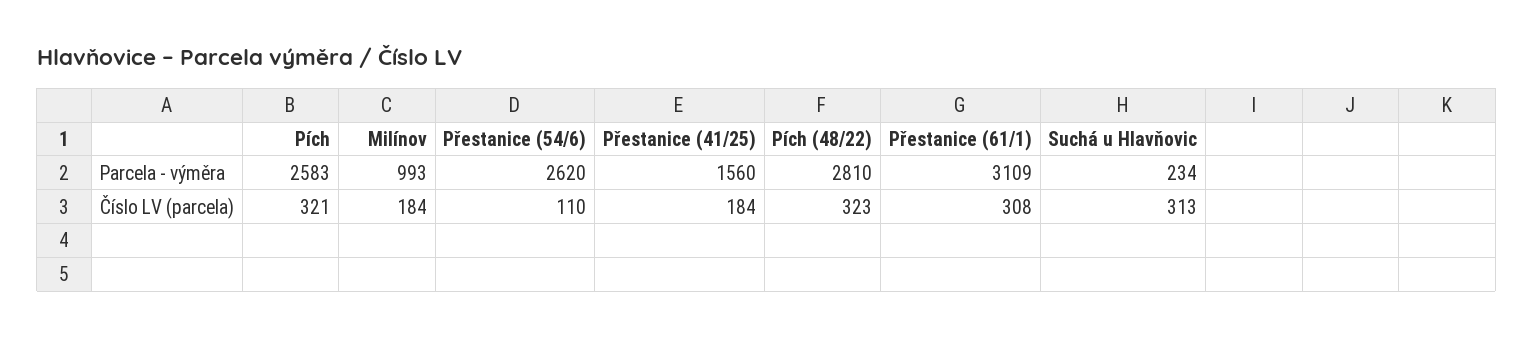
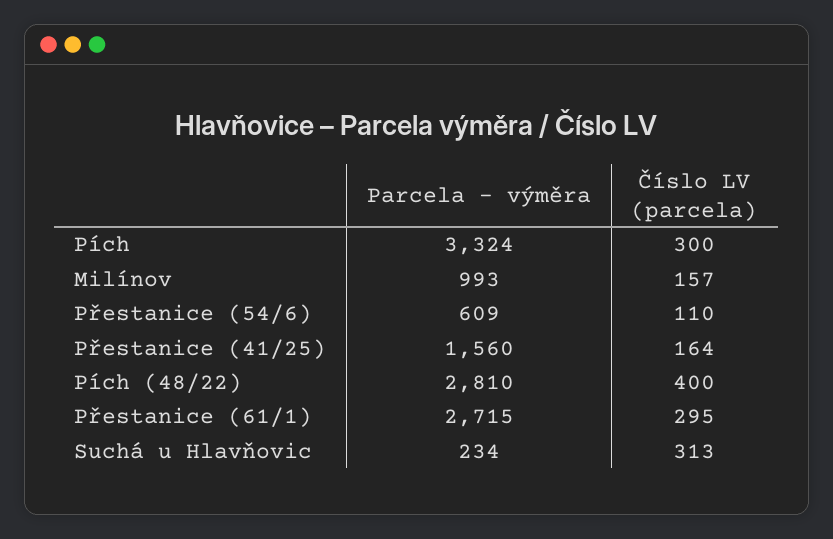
  {
    "Pích": {
-     "Parcela - výměra": 2583,
+     "Parcela - výměra": 3324,
-     "Číslo LV (parcela)": 321
+     "Číslo LV (parcela)": 300
    },
    "Milínov": {
      "Parcela - výměra": 993,
-     "Číslo LV (parcela)": 184
+     "Číslo LV (parcela)": 157
    },
    "Přestanice (54/6)": {
-     "Parcela - výměra": 2620,
+     "Parcela - výměra": 609,
      "Číslo LV (parcela)": 110
    },
    "Přestanice (41/25)": {
      "Parcela - výměra": 1560,
-     "Číslo LV (parcela)": 184
+     "Číslo LV (parcela)": 164
    },
    "Pích (48/22)": {
      "Parcela - výměra": 2810,
-     "Číslo LV (parcela)": 323
+     "Číslo LV (parcela)": 400
    },
    "Přestanice (61/1)": {
-     "Parcela - výměra": 3109,
+     "Parcela - výměra": 2715,
-     "Číslo LV (parcela)": 308
+     "Číslo LV (parcela)": 295
    },
    "Suchá u Hlavňovic": {
      "Parcela - výměra": 234,
      "Číslo LV (parcela)": 313
    }
  }

